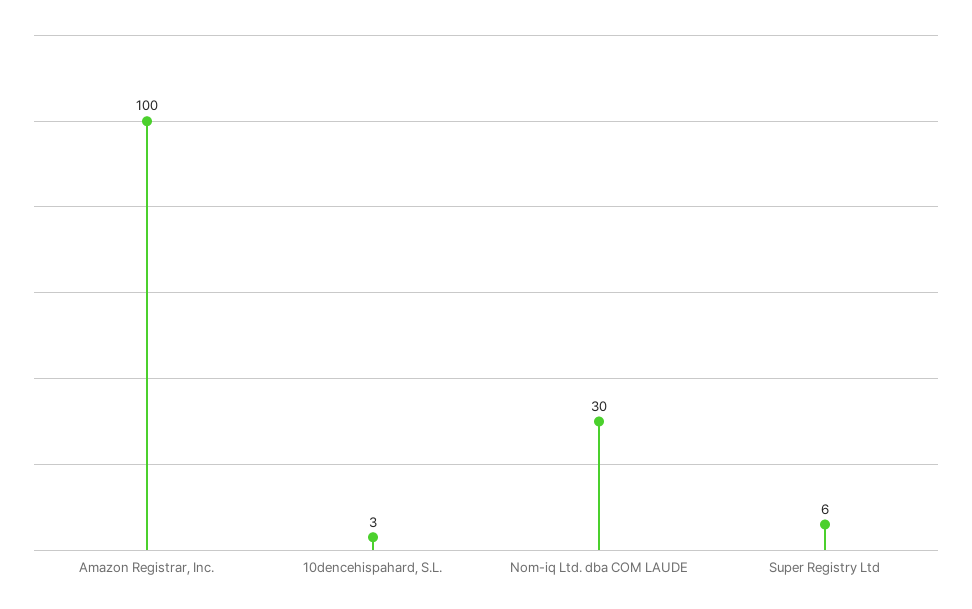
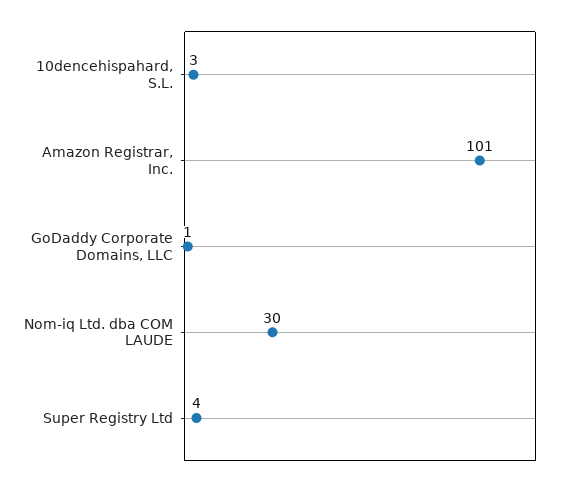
  {
-   "Amazon Registrar, Inc.": 100,
+   "Amazon Registrar, Inc.": 101,
    "10dencehispahard, S.L.": 3,
    "Nom-iq Ltd. dba COM LAUDE": 30,
-   "Super Registry Ltd": 6
+   "Super Registry Ltd": 4,
+   "GoDaddy Corporate Domains, LLC": 1
  }

